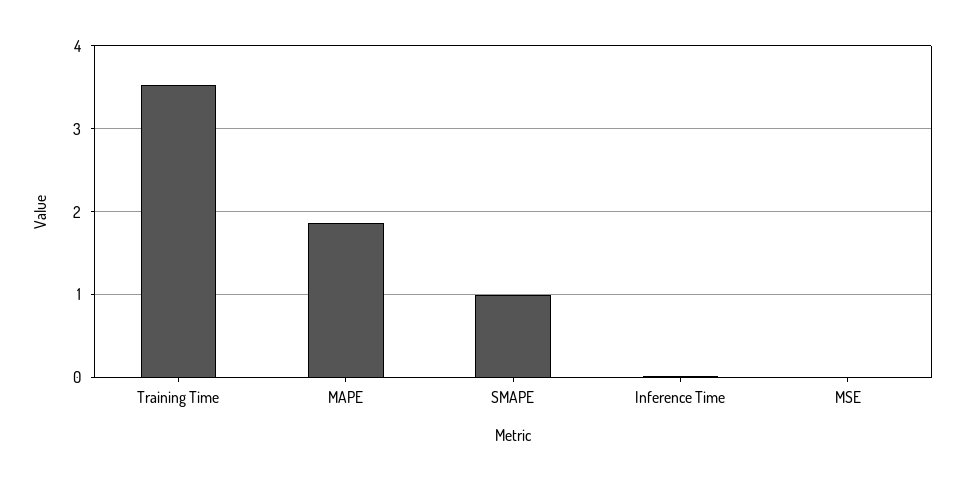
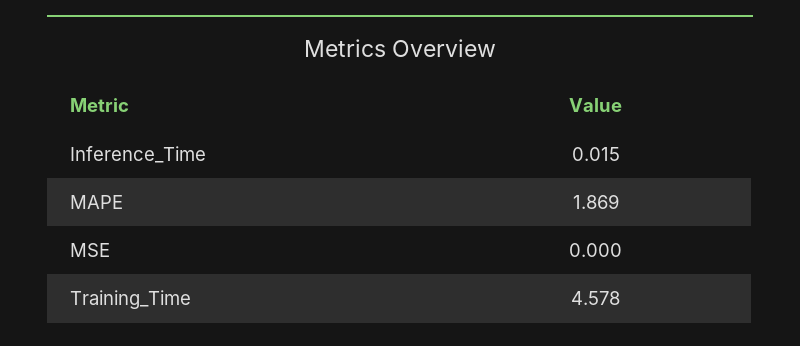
  {
-   "Training Time": 3.5,
+   "Training Time": 4.578,
    "MAPE": 1.869,
-   "SMAPE": 1,
    "Inference Time": 0.015,
    "MSE": 0
  }

